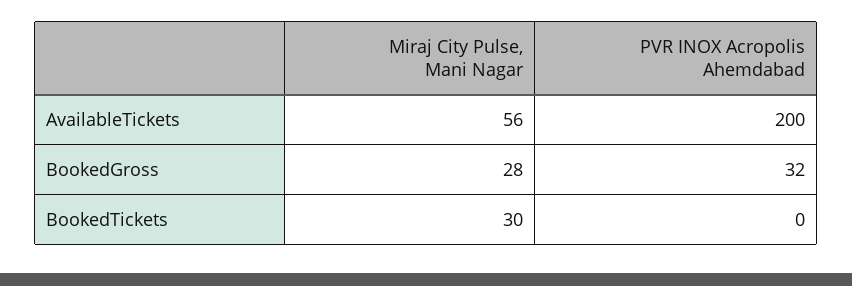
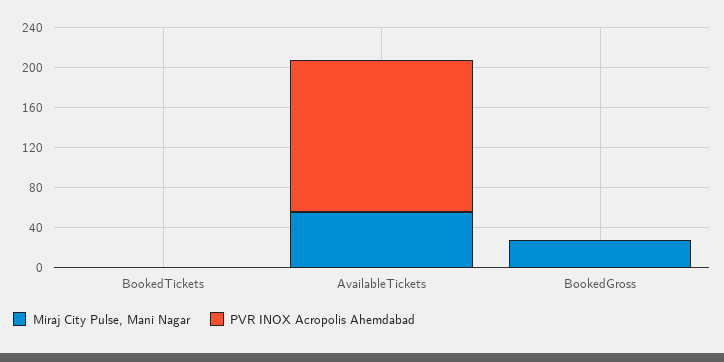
  {
    "Miraj City Pulse, Mani Nagar": {
      "AvailableTickets": 56,
      "BookedGross": 28,
-     "BookedTickets": 30
+     "BookedTickets": 0
    },
    "PVR INOX Acropolis Ahemdabad": {
-     "AvailableTickets": 200,
+     "AvailableTickets": 150,
-     "BookedGross": 32,
+     "BookedGross": 0,
      "BookedTickets": 0
    }
  }

